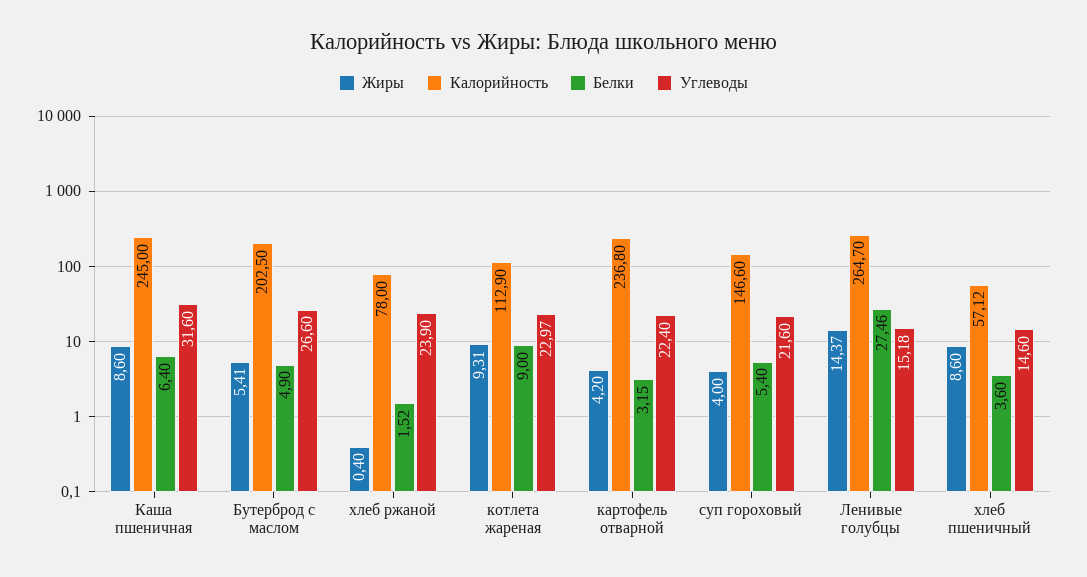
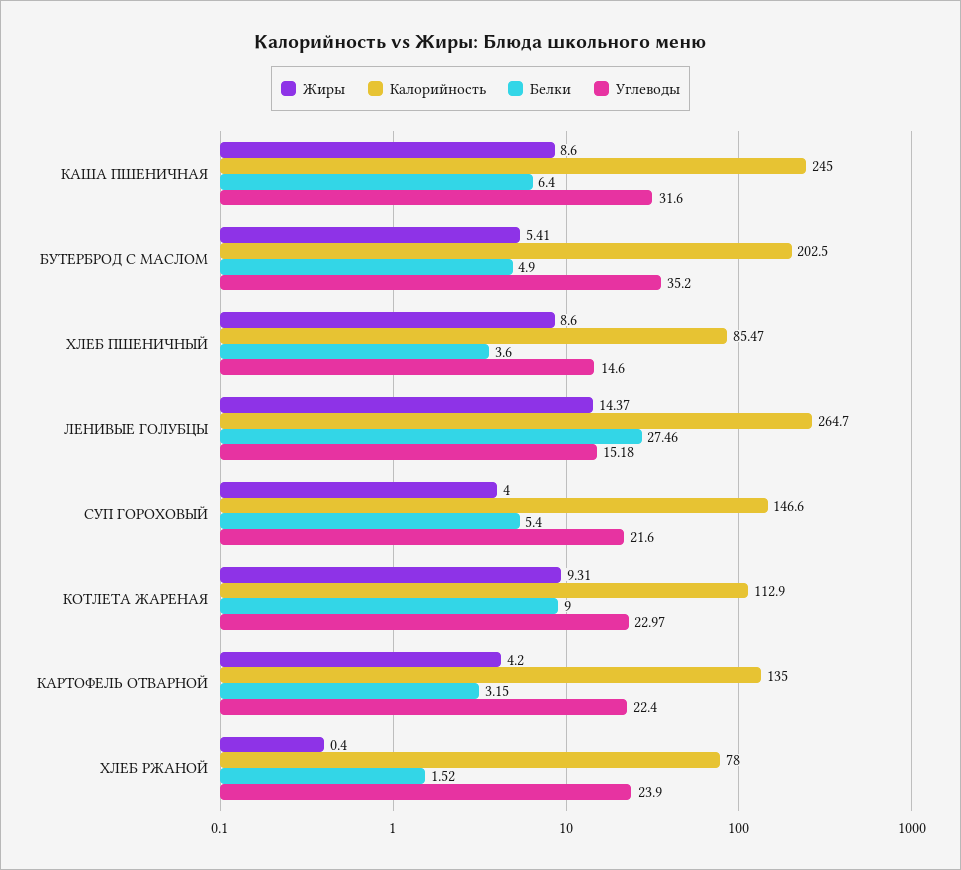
  {
    "Жиры": {
      "Каша пшеничная": 8.6,
      "Бутерброд с маслом": 5.41,
      "хлеб ржаной": 0.4,
      "котлета жареная": 9.31,
      "картофель отварной": 4.2,
      "суп гороховый": 4,
      "Ленивые голубцы": 14.37,
      "хлеб пшеничный": 8.6
    },
    "Калорийность": {
      "Каша пшеничная": 245,
      "Бутерброд с маслом": 202.5,
      "хлеб ржаной": 78,
      "котлета жареная": 112.9,
-     "картофель отварной": 236.8,
+     "картофель отварной": 135,
      "суп гороховый": 146.6,
      "Ленивые голубцы": 264.7,
-     "хлеб пшеничный": 57.12
+     "хлеб пшеничный": 85.47
    },
    "Белки": {
      "Каша пшеничная": 6.4,
      "Бутерброд с маслом": 4.9,
      "хлеб ржаной": 1.52,
      "котлета жареная": 9,
      "картофель отварной": 3.15,
      "суп гороховый": 5.4,
      "Ленивые голубцы": 27.46,
      "хлеб пшеничный": 3.6
    },
    "Углеводы": {
      "Каша пшеничная": 31.6,
-     "Бутерброд с маслом": 26.6,
+     "Бутерброд с маслом": 35.2,
      "хлеб ржаной": 23.9,
      "котлета жареная": 22.97,
      "картофель отварной": 22.4,
      "суп гороховый": 21.6,
      "Ленивые голубцы": 15.18,
      "хлеб пшеничный": 14.6
    }
  }

